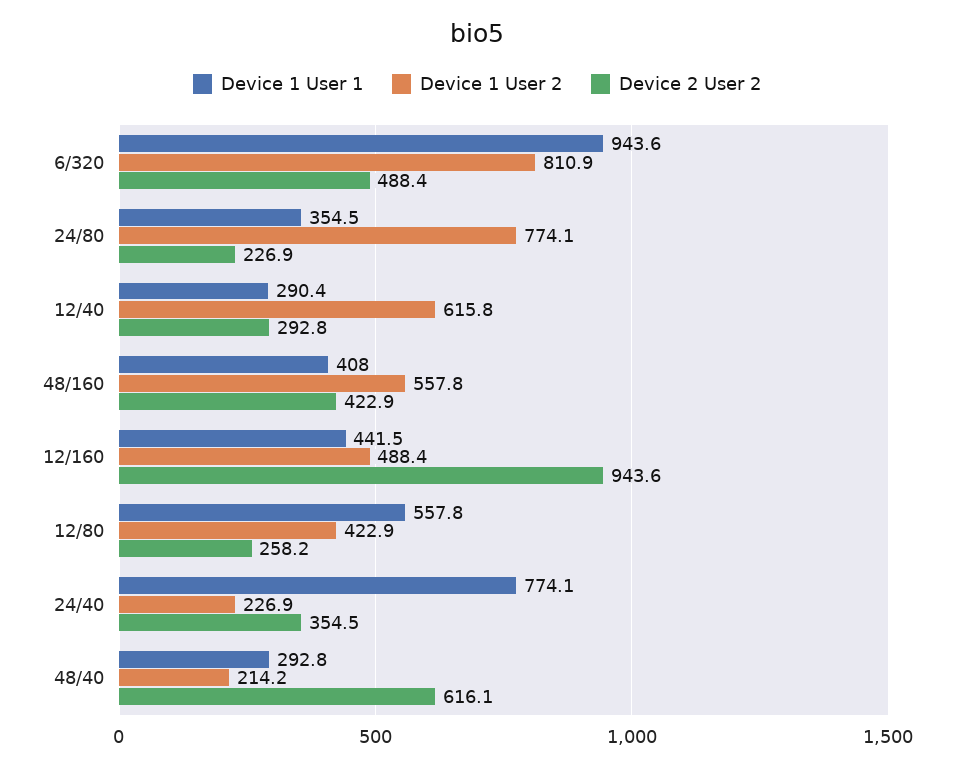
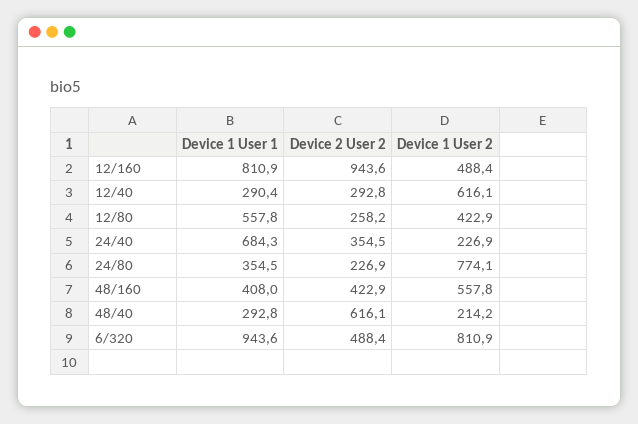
  {
    "Device 1 User 1": {
      "6/320": 943.6,
      "24/80": 354.5,
      "12/40": 290.4,
      "48/160": 408,
-     "12/160": 441.5,
+     "12/160": 810.9,
      "12/80": 557.8,
-     "24/40": 774.1,
+     "24/40": 684.3,
      "48/40": 292.8
    },
    "Device 1 User 2": {
      "6/320": 810.9,
      "24/80": 774.1,
-     "12/40": 615.8,
+     "12/40": 616.1,
      "48/160": 557.8,
      "12/160": 488.4,
      "12/80": 422.9,
      "24/40": 226.9,
      "48/40": 214.2
    },
    "Device 2 User 2": {
      "6/320": 488.4,
      "24/80": 226.9,
      "12/40": 292.8,
      "48/160": 422.9,
      "12/160": 943.6,
      "12/80": 258.2,
      "24/40": 354.5,
      "48/40": 616.1
    }
  }

